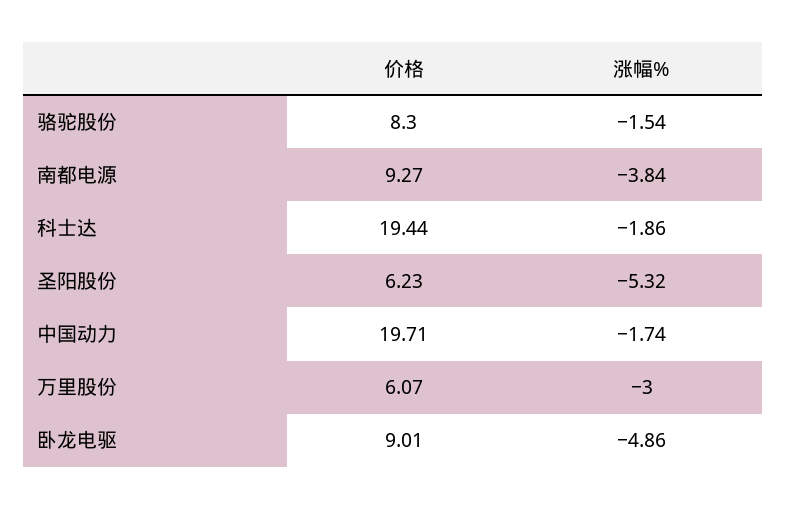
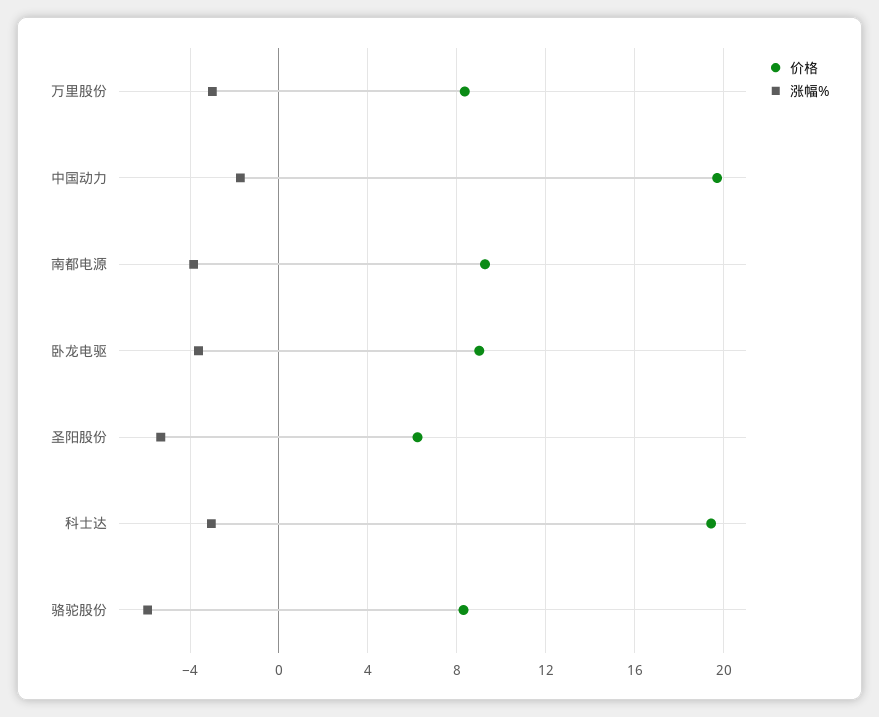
  {
    "价格": {
      "骆驼股份": 8.3,
      "南都电源": 9.27,
      "科士达": 19.44,
      "圣阳股份": 6.23,
      "中国动力": 19.71,
-     "万里股份": 6.07,
+     "万里股份": 8.5,
      "卧龙电驱": 9.01
    },
    "涨幅%": {
-     "骆驼股份": -1.54,
+     "骆驼股份": -6,
      "南都电源": -3.84,
-     "科士达": -1.86,
+     "科士达": -3,
      "圣阳股份": -5.32,
      "中国动力": -1.74,
      "万里股份": -3,
-     "卧龙电驱": -4.86
+     "卧龙电驱": -3.5
    }
  }

